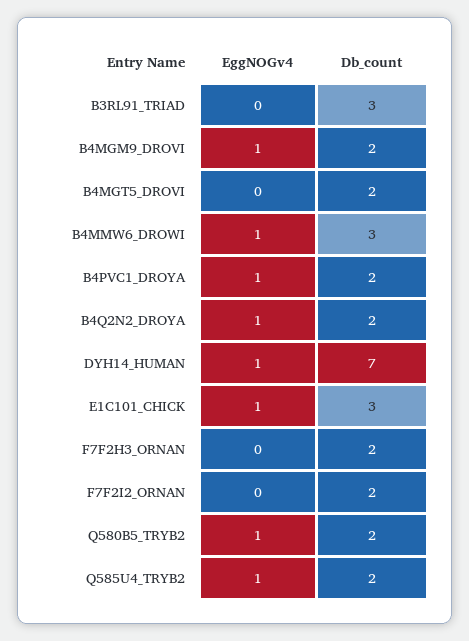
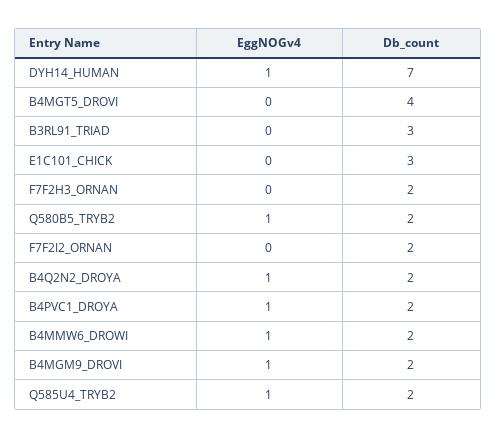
  {
    "EggNOGv4": {
      "B3RL91_TRIAD": 0,
      "B4MGM9_DROVI": 1,
      "B4MGT5_DROVI": 0,
      "B4MMW6_DROWI": 1,
      "B4PVC1_DROYA": 1,
      "B4Q2N2_DROYA": 1,
      "DYH14_HUMAN": 1,
-     "E1C101_CHICK": 1,
+     "E1C101_CHICK": 0,
      "F7F2H3_ORNAN": 0,
      "F7F2I2_ORNAN": 0,
      "Q580B5_TRYB2": 1,
      "Q585U4_TRYB2": 1
    },
    "Db_count": {
      "B3RL91_TRIAD": 3,
      "B4MGM9_DROVI": 2,
-     "B4MGT5_DROVI": 2,
+     "B4MGT5_DROVI": 4,
-     "B4MMW6_DROWI": 3,
+     "B4MMW6_DROWI": 2,
      "B4PVC1_DROYA": 2,
      "B4Q2N2_DROYA": 2,
      "DYH14_HUMAN": 7,
      "E1C101_CHICK": 3,
      "F7F2H3_ORNAN": 2,
      "F7F2I2_ORNAN": 2,
      "Q580B5_TRYB2": 2,
      "Q585U4_TRYB2": 2
    }
  }

